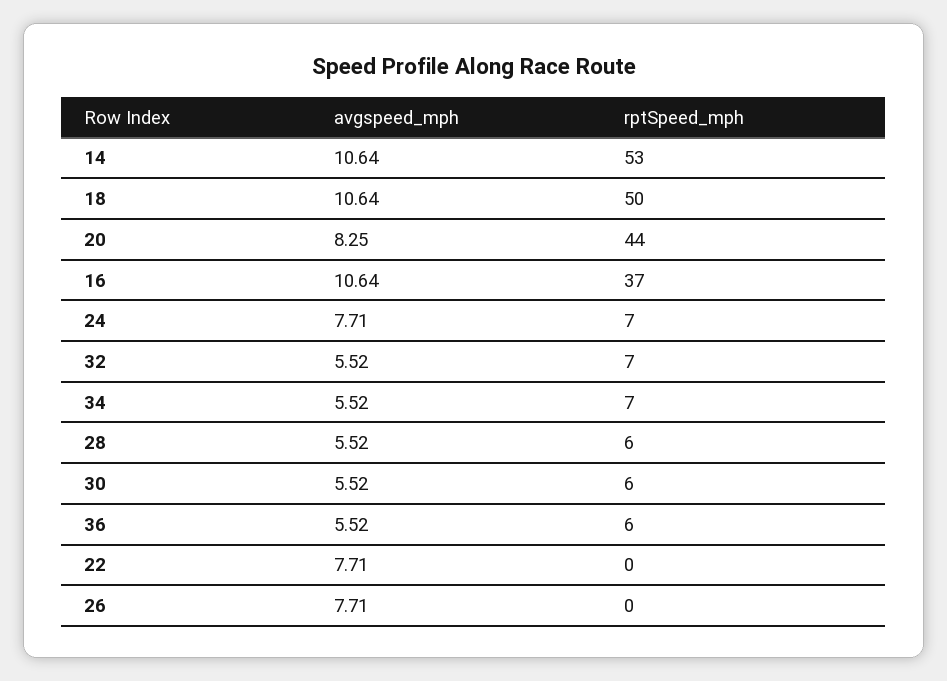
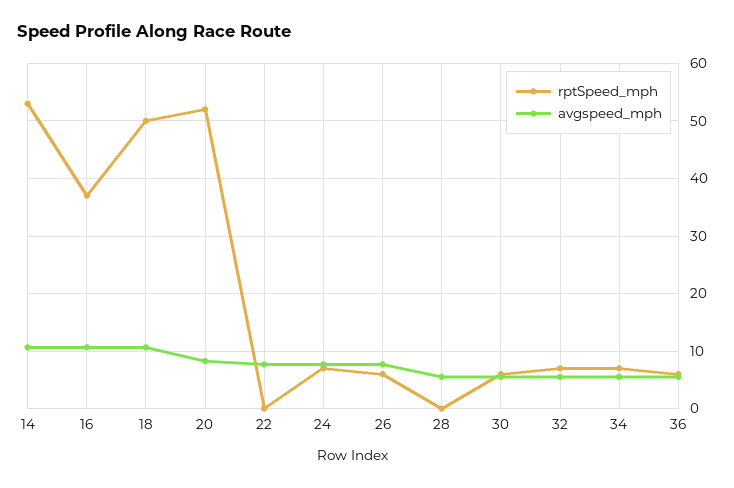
  {
    "avgspeed_mph": {
      "14": 10.64,
      "18": 10.64,
      "20": 8.25,
      "16": 10.64,
      "24": 7.71,
      "32": 5.52,
      "34": 5.52,
      "28": 5.52,
      "30": 5.52,
      "36": 5.52,
      "22": 7.71,
      "26": 7.71
    },
    "rptSpeed_mph": {
      "14": 53,
      "18": 50,
-     "20": 44,
+     "20": 52,
      "16": 37,
      "24": 7,
      "32": 7,
      "34": 7,
-     "28": 6,
+     "28": 0,
      "30": 6,
      "36": 6,
      "22": 0,
-     "26": 0
+     "26": 6
    }
  }

